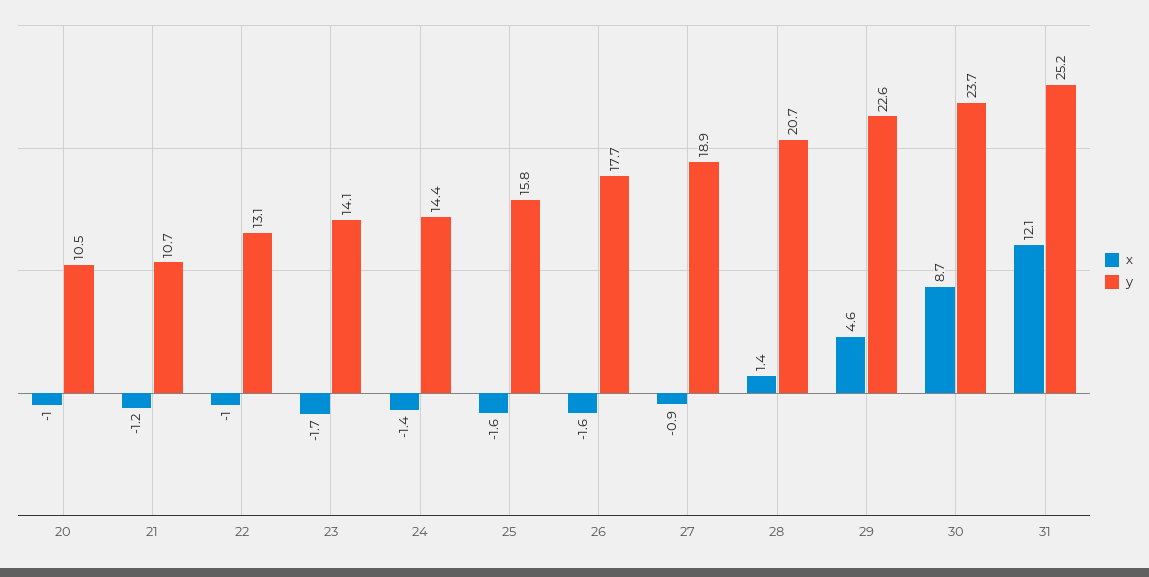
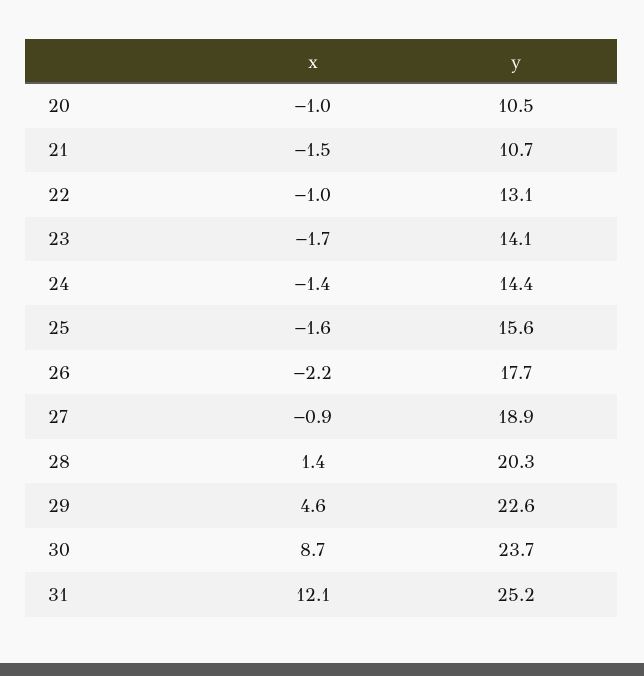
  {
    "x": {
      "20": -1,
-     "21": -1.2,
+     "21": -1.5,
      "22": -1,
      "23": -1.7,
      "24": -1.4,
      "25": -1.6,
-     "26": -1.6,
+     "26": -2.2,
      "27": -0.9,
      "28": 1.4,
      "29": 4.6,
      "30": 8.7,
      "31": 12.1
    },
    "y": {
      "20": 10.5,
      "21": 10.7,
      "22": 13.1,
      "23": 14.1,
      "24": 14.4,
-     "25": 15.8,
+     "25": 15.6,
      "26": 17.7,
      "27": 18.9,
-     "28": 20.7,
+     "28": 20.3,
      "29": 22.6,
      "30": 23.7,
      "31": 25.2
    }
  }

